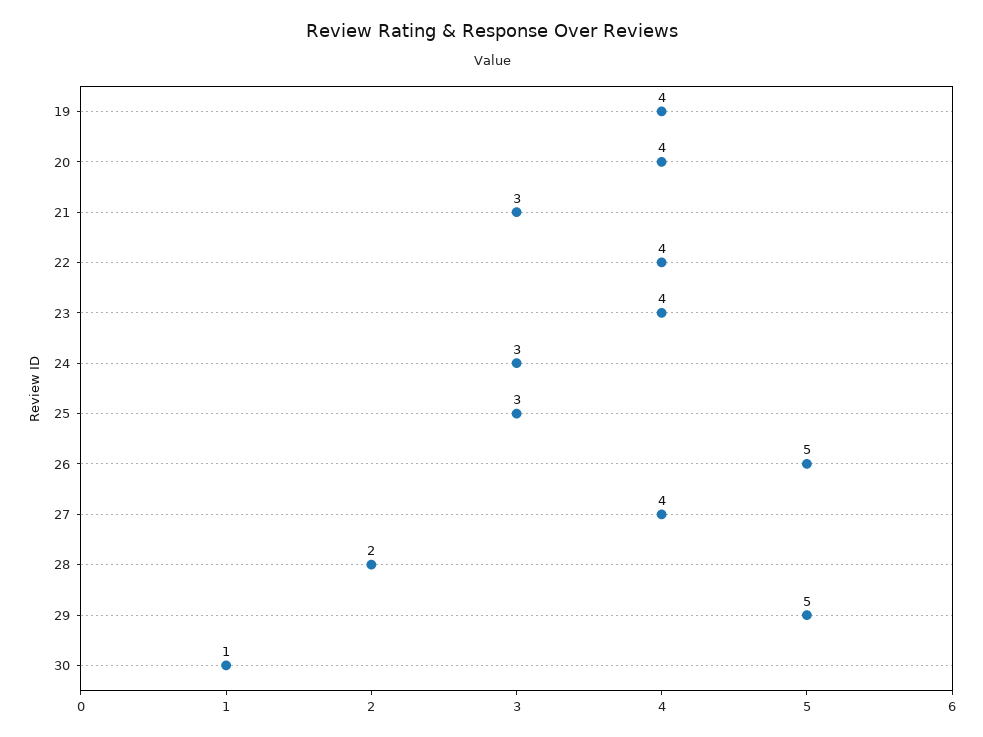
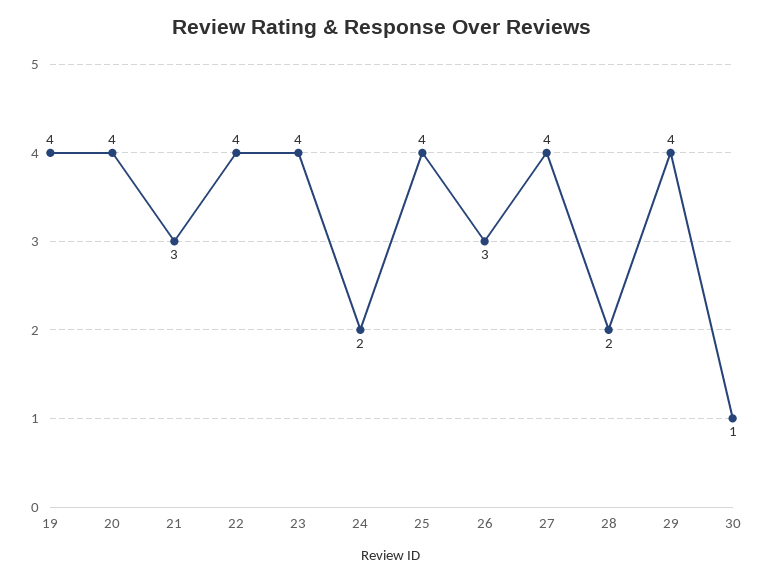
  {
    "19": 4,
    "20": 4,
    "21": 3,
    "22": 4,
    "23": 4,
-   "24": 3,
+   "24": 2,
-   "25": 3,
+   "25": 4,
-   "26": 5,
+   "26": 3,
    "27": 4,
    "28": 2,
-   "29": 5,
+   "29": 4,
    "30": 1
  }

